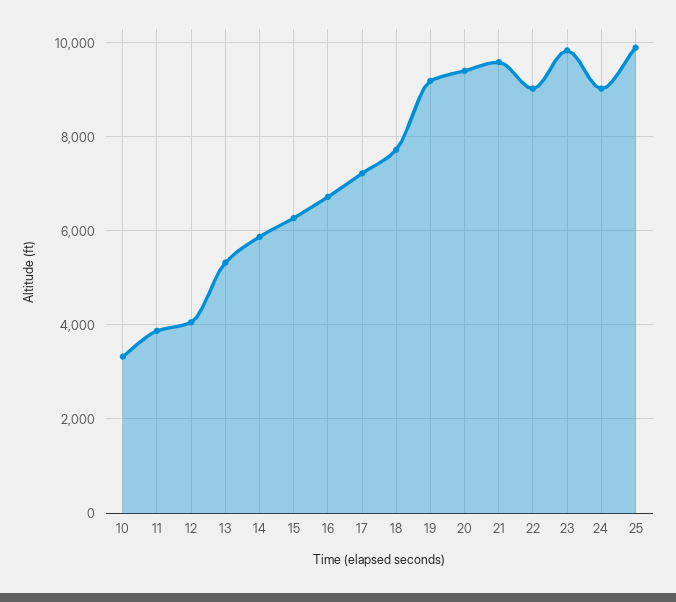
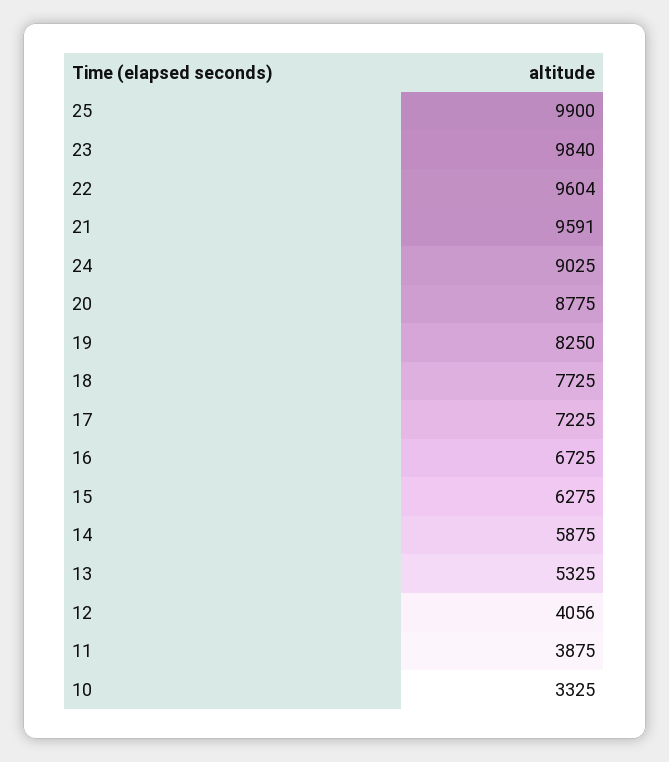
  {
    "10": 3325,
    "11": 3875,
    "12": 4056,
    "13": 5325,
    "14": 5875,
    "15": 6275,
    "16": 6725,
    "17": 7225,
    "18": 7725,
-   "19": 9200,
+   "19": 8250,
-   "20": 9400,
+   "20": 8775,
    "21": 9591,
-   "22": 9000,
+   "22": 9604,
    "23": 9840,
    "24": 9025,
    "25": 9900
  }

